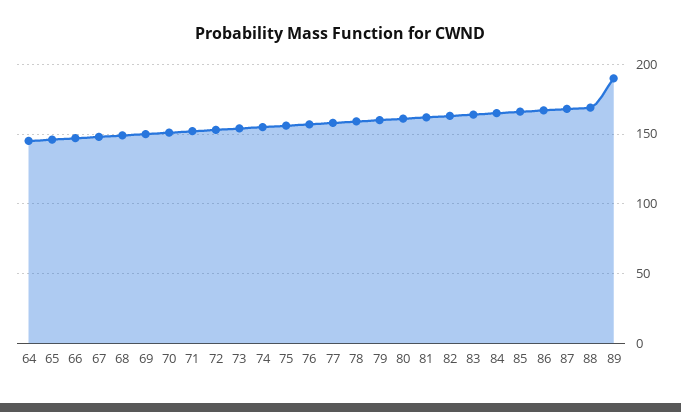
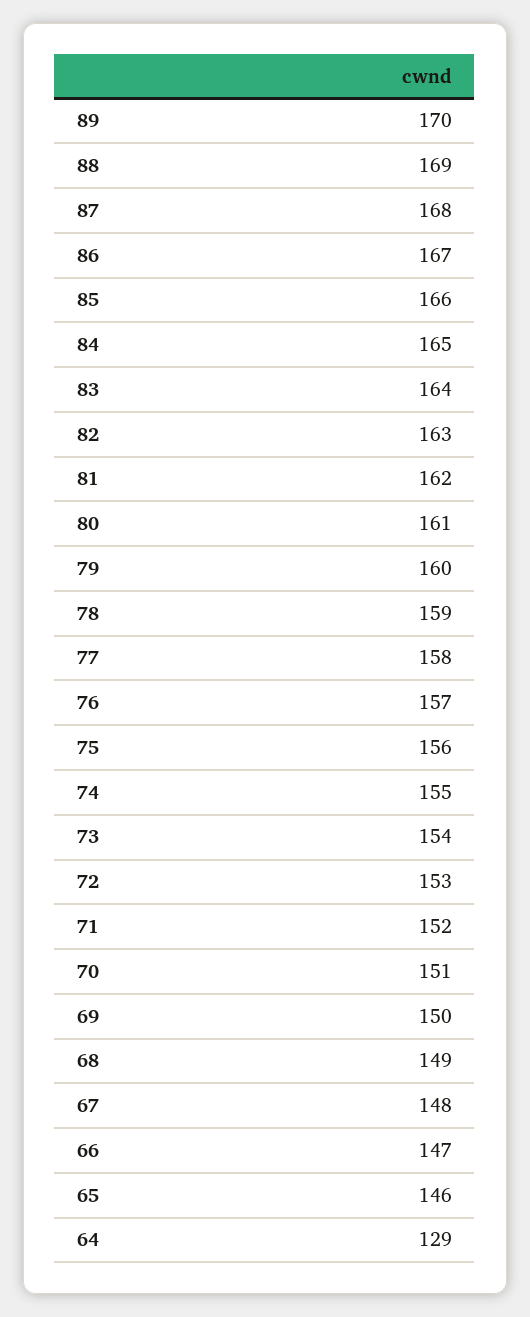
  {
-   "64": 145,
+   "64": 129,
    "65": 146,
    "66": 147,
    "67": 148,
    "68": 149,
    "69": 150,
    "70": 151,
    "71": 152,
    "72": 153,
    "73": 154,
    "74": 155,
    "75": 156,
    "76": 157,
    "77": 158,
    "78": 159,
    "79": 160,
    "80": 161,
    "81": 162,
    "82": 163,
    "83": 164,
    "84": 165,
    "85": 166,
    "86": 167,
    "87": 168,
    "88": 169,
-   "89": 190
+   "89": 170
  }

